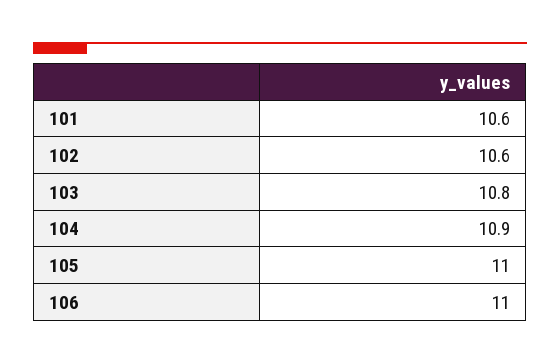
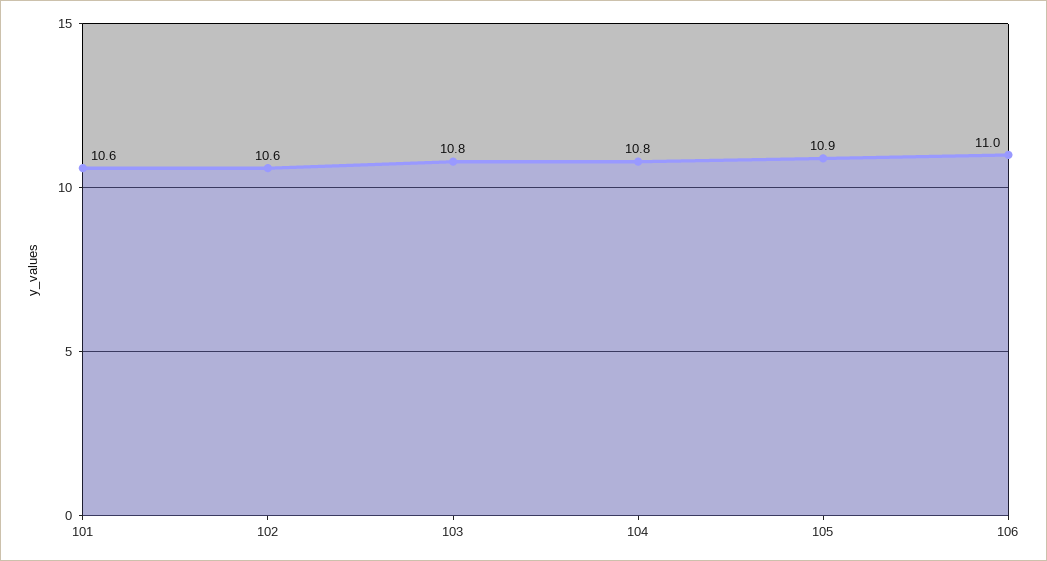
  {
    "101": 10.6,
    "102": 10.6,
    "103": 10.8,
-   "104": 10.9,
+   "104": 10.8,
-   "105": 11,
+   "105": 10.9,
    "106": 11
  }

